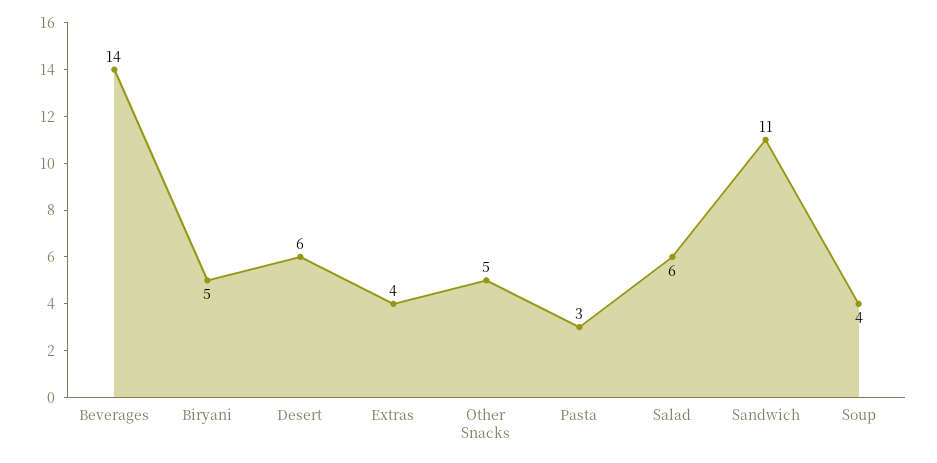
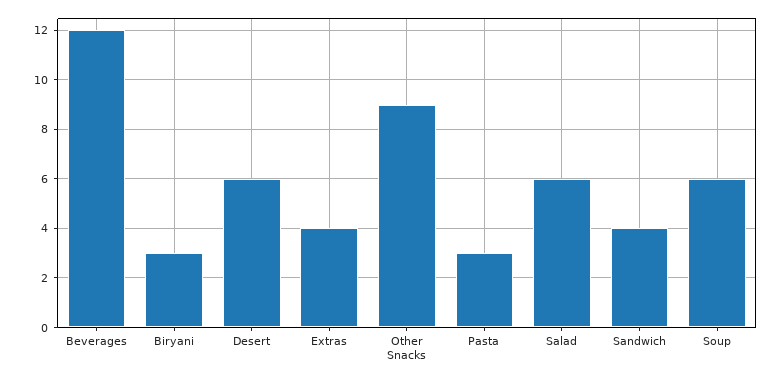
  {
-   "Beverages": 14,
+   "Beverages": 12,
-   "Biryani": 5,
+   "Biryani": 3,
    "Desert": 6,
    "Extras": 4,
-   "Other Snacks": 5,
+   "Other Snacks": 9,
    "Pasta": 3,
    "Salad": 6,
-   "Sandwich": 11,
+   "Sandwich": 4,
-   "Soup": 4
+   "Soup": 6
  }

